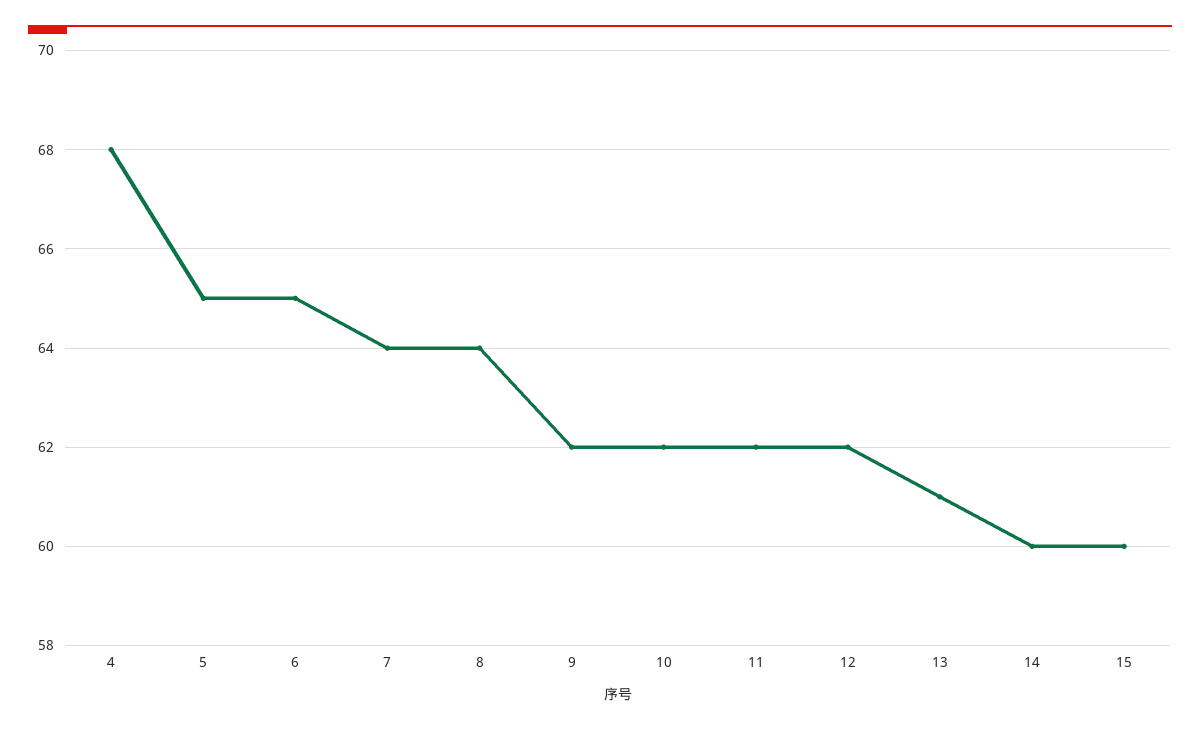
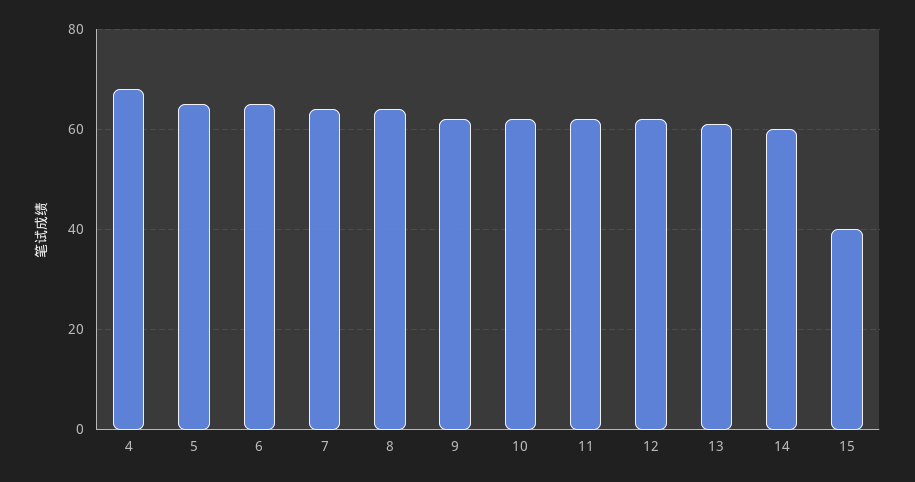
  {
    "4": 68,
    "5": 65,
    "6": 65,
    "7": 64,
    "8": 64,
    "9": 62,
    "10": 62,
    "11": 62,
    "12": 62,
    "13": 61,
    "14": 60,
-   "15": 60
+   "15": 40
  }

